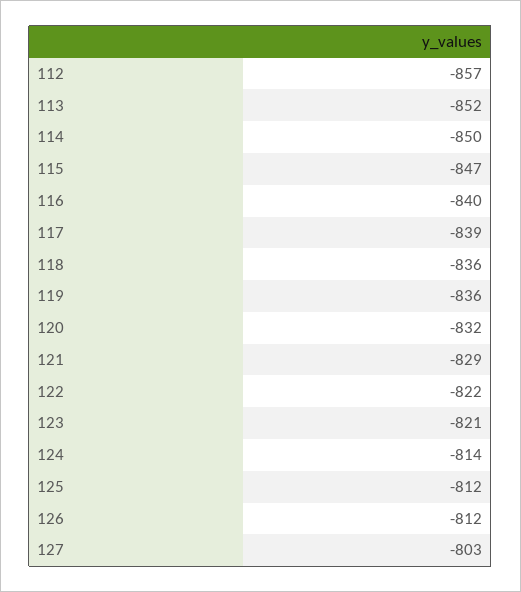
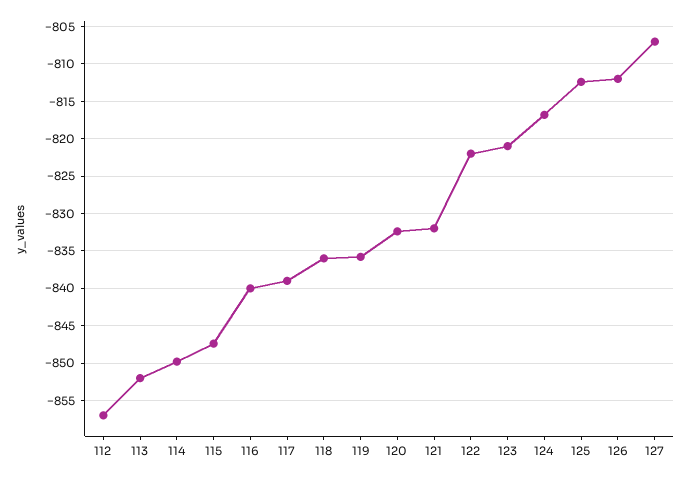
  {
    "112": -857,
    "113": -852,
    "114": -850,
    "115": -847,
    "116": -840,
    "117": -839,
    "118": -836,
    "119": -836,
    "120": -832,
-   "121": -829,
+   "121": -832,
    "122": -822,
    "123": -821,
-   "124": -814,
+   "124": -817,
    "125": -812,
    "126": -812,
-   "127": -803
+   "127": -807
  }

